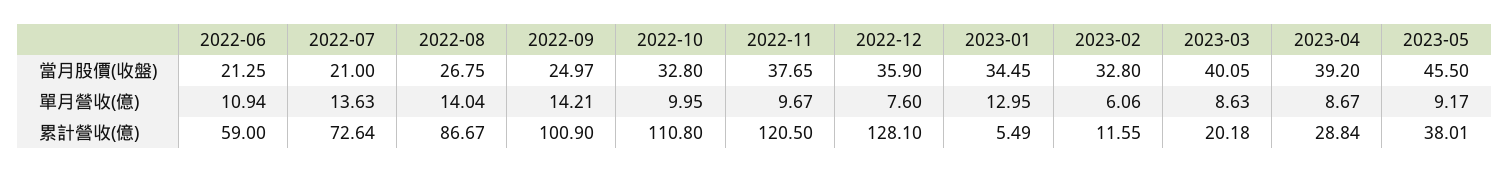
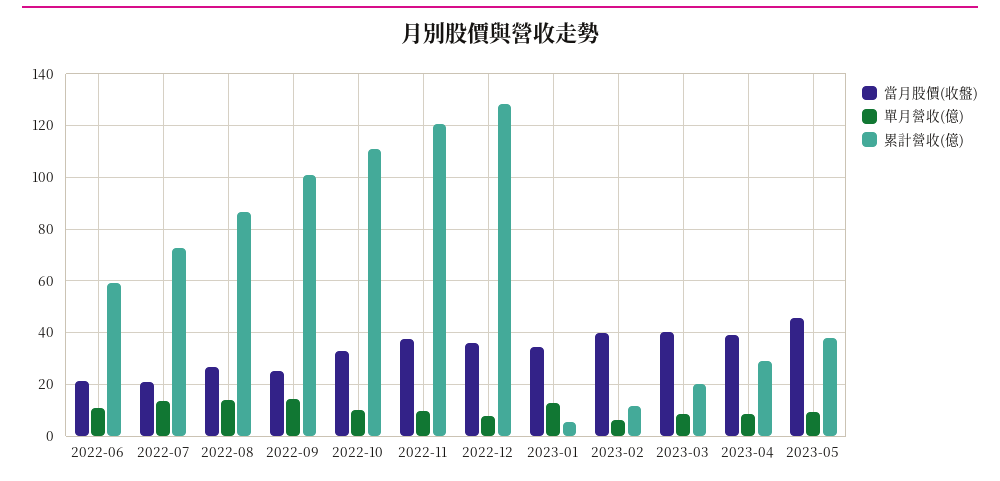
  {
    "當月股價(收盤)": {
      "2022-06": 21.25,
      "2022-07": 21,
      "2022-08": 26.75,
      "2022-09": 24.97,
      "2022-10": 32.8,
      "2022-11": 37.65,
      "2022-12": 35.9,
      "2023-01": 34.45,
-     "2023-02": 32.8,
+     "2023-02": 40,
      "2023-03": 40.05,
      "2023-04": 39.2,
      "2023-05": 45.5
    },
    "單月營收(億)": {
      "2022-06": 10.94,
      "2022-07": 13.63,
      "2022-08": 14.04,
      "2022-09": 14.21,
      "2022-10": 9.95,
      "2022-11": 9.67,
      "2022-12": 7.6,
      "2023-01": 12.95,
      "2023-02": 6.06,
      "2023-03": 8.63,
      "2023-04": 8.67,
      "2023-05": 9.17
    },
    "累計營收(億)": {
      "2022-06": 59,
      "2022-07": 72.64,
      "2022-08": 86.67,
      "2022-09": 100.9,
      "2022-10": 110.8,
      "2022-11": 120.5,
      "2022-12": 128.1,
      "2023-01": 5.49,
      "2023-02": 11.55,
      "2023-03": 20.18,
      "2023-04": 28.84,
      "2023-05": 38.01
    }
  }

